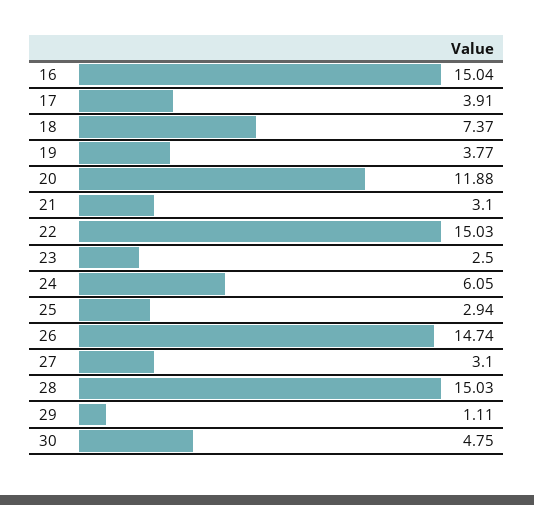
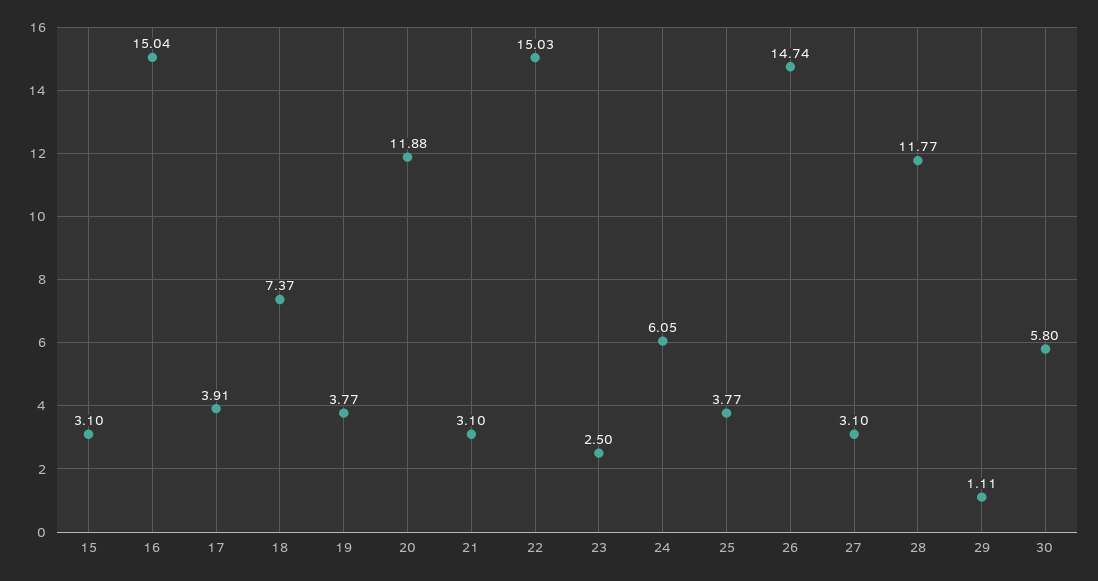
  {
    "16": 15.04,
    "17": 3.91,
    "18": 7.37,
    "19": 3.77,
    "20": 11.88,
    "21": 3.1,
    "22": 15.03,
    "23": 2.5,
    "24": 6.05,
-   "25": 2.94,
+   "25": 3.77,
    "26": 14.74,
    "27": 3.1,
-   "28": 15.03,
+   "28": 11.77,
    "29": 1.11,
-   "30": 4.75
+   "30": 5.8,
+   "15": 3.1
  }

